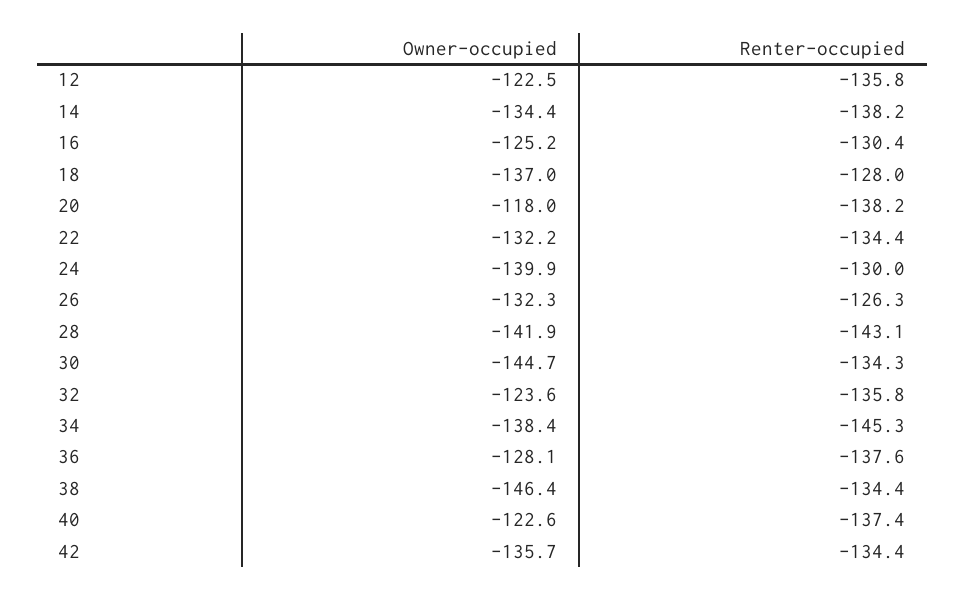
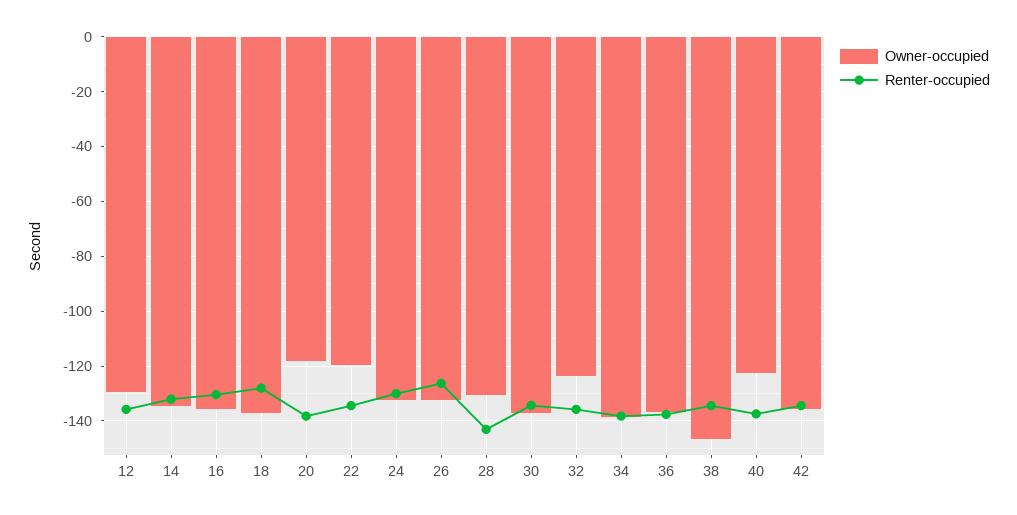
  {
    "Owner-occupied": {
-     "12": -122.5,
+     "12": -130,
      "14": -134.4,
-     "16": -125.2,
+     "16": -135,
      "18": -137,
      "20": -118,
-     "22": -132.2,
+     "22": -120,
-     "24": -139.9,
+     "24": -132.5,
      "26": -132.3,
-     "28": -141.9,
+     "28": -130,
-     "30": -144.7,
+     "30": -137.5,
      "32": -123.6,
      "34": -138.4,
-     "36": -128.1,
+     "36": -137.5,
      "38": -146.4,
      "40": -122.6,
      "42": -135.7
    },
    "Renter-occupied": {
      "12": -135.8,
-     "14": -138.2,
+     "14": -132.5,
      "16": -130.4,
      "18": -128,
      "20": -138.2,
      "22": -134.4,
      "24": -130,
      "26": -126.3,
      "28": -143.1,
      "30": -134.3,
      "32": -135.8,
-     "34": -145.3,
+     "34": -137.5,
      "36": -137.6,
      "38": -134.4,
      "40": -137.4,
      "42": -134.4
    }
  }

